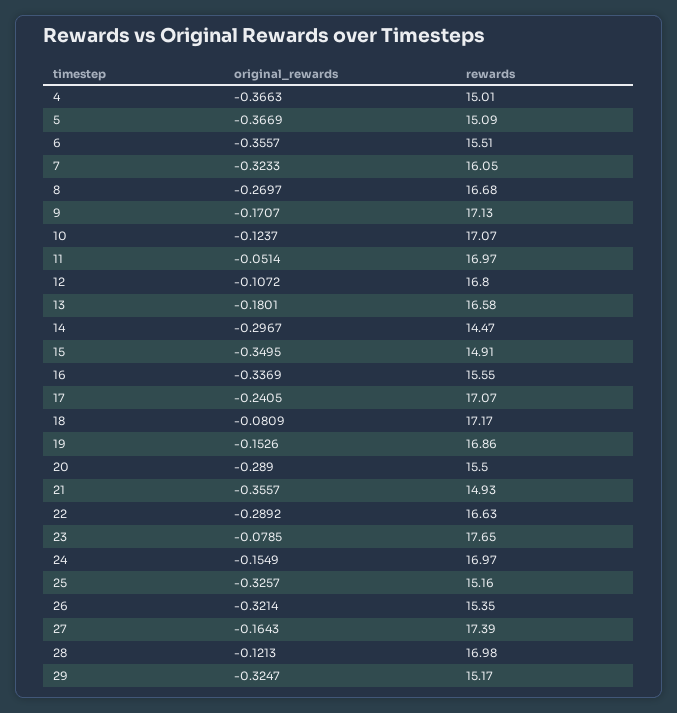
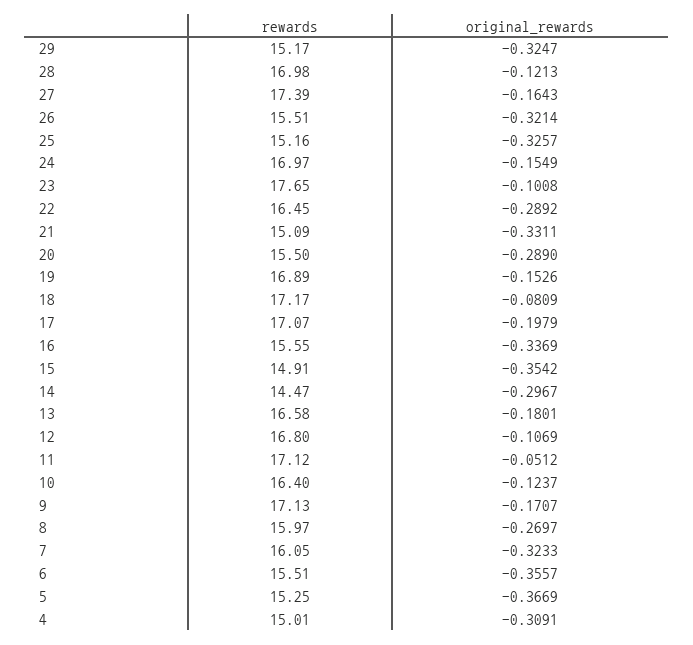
  {
    "original_rewards": {
-     "4": -0.3663,
+     "4": -0.3091,
      "5": -0.3669,
      "6": -0.3557,
      "7": -0.3233,
      "8": -0.2697,
      "9": -0.1707,
      "10": -0.1237,
-     "11": -0.0514,
+     "11": -0.0512,
-     "12": -0.1072,
+     "12": -0.1069,
      "13": -0.1801,
      "14": -0.2967,
-     "15": -0.3495,
+     "15": -0.3542,
      "16": -0.3369,
-     "17": -0.2405,
+     "17": -0.1979,
      "18": -0.0809,
      "19": -0.1526,
      "20": -0.289,
-     "21": -0.3557,
+     "21": -0.3311,
      "22": -0.2892,
-     "23": -0.0785,
+     "23": -0.1008,
      "24": -0.1549,
      "25": -0.3257,
      "26": -0.3214,
      "27": -0.1643,
      "28": -0.1213,
      "29": -0.3247
    },
    "rewards": {
      "4": 15.01,
-     "5": 15.09,
+     "5": 15.25,
      "6": 15.51,
      "7": 16.05,
-     "8": 16.68,
+     "8": 15.97,
      "9": 17.13,
-     "10": 17.07,
+     "10": 16.4,
-     "11": 16.97,
+     "11": 17.12,
      "12": 16.8,
      "13": 16.58,
      "14": 14.47,
      "15": 14.91,
      "16": 15.55,
      "17": 17.07,
      "18": 17.17,
-     "19": 16.86,
+     "19": 16.89,
      "20": 15.5,
-     "21": 14.93,
+     "21": 15.09,
-     "22": 16.63,
+     "22": 16.45,
      "23": 17.65,
      "24": 16.97,
      "25": 15.16,
-     "26": 15.35,
+     "26": 15.51,
      "27": 17.39,
      "28": 16.98,
      "29": 15.17
    }
  }

